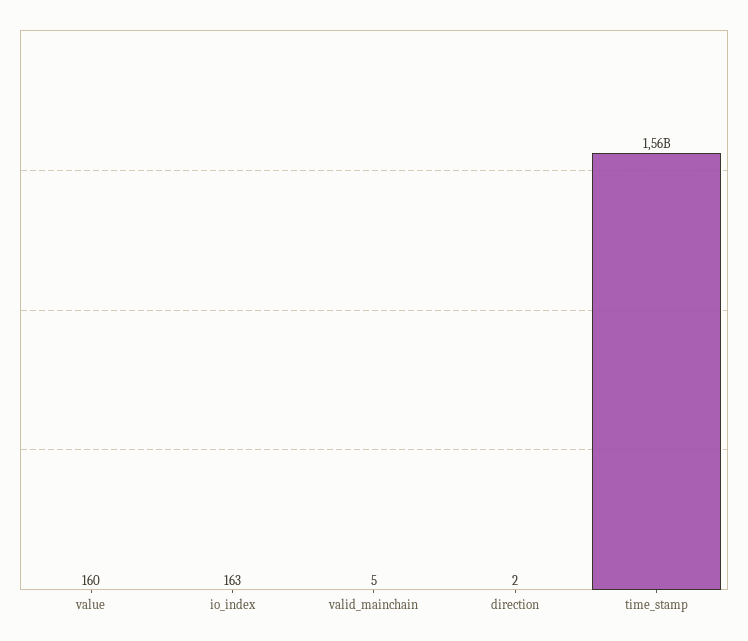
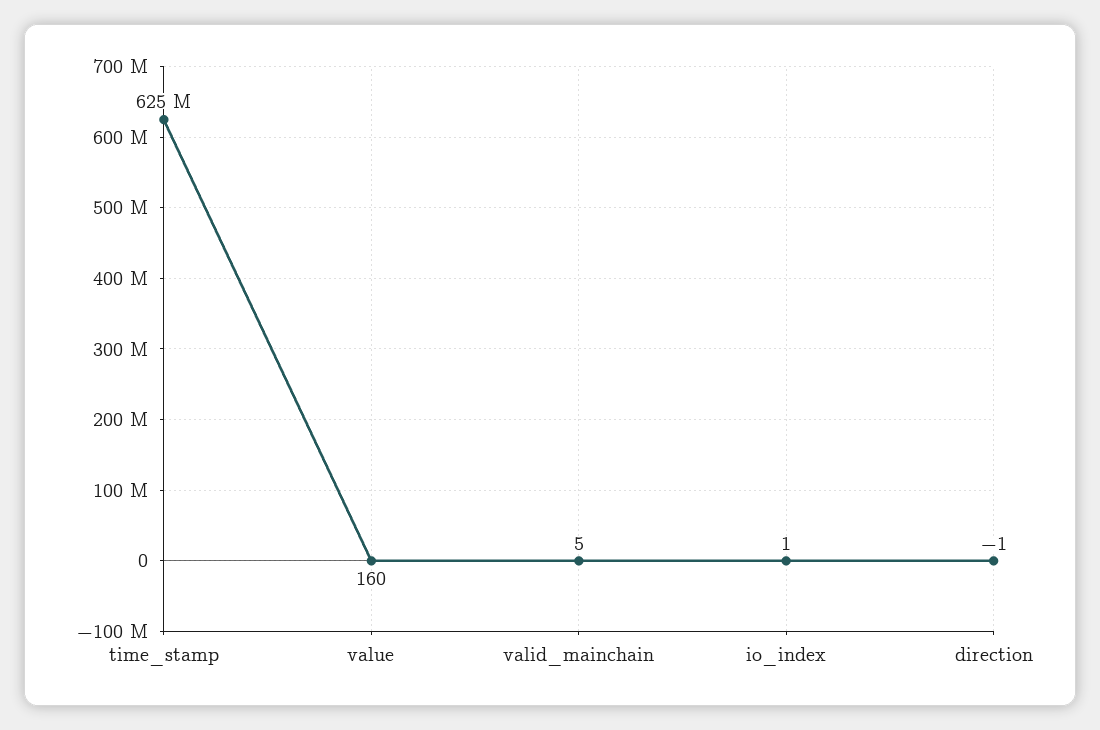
  {
    "value": 160,
-   "io_index": 163,
+   "io_index": 1,
    "valid_mainchain": 5,
-   "direction": 2,
+   "direction": -1,
-   "time_stamp": 1560000000
+   "time_stamp": 625000000
  }

